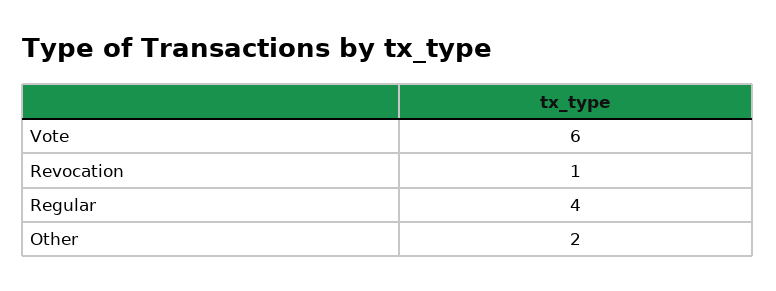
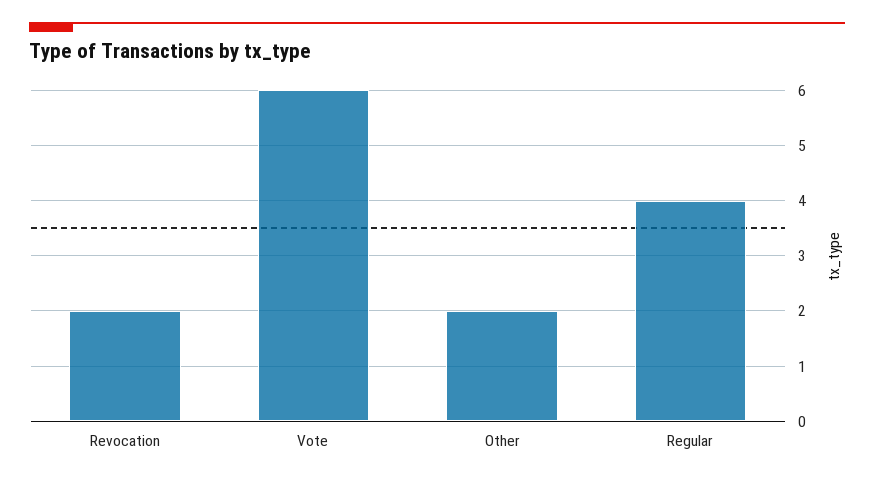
  {
    "Vote": 6,
-   "Revocation": 1,
+   "Revocation": 2,
    "Regular": 4,
    "Other": 2
  }

